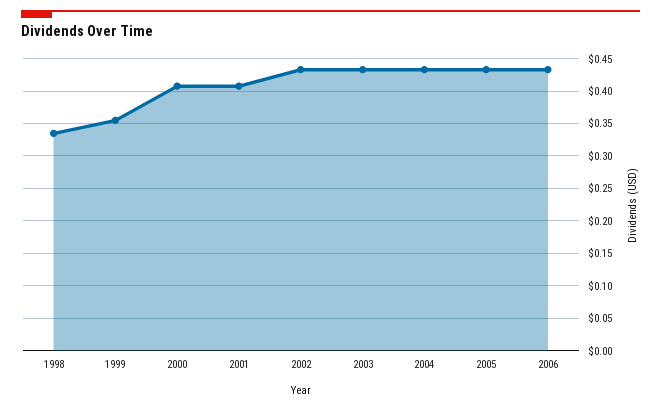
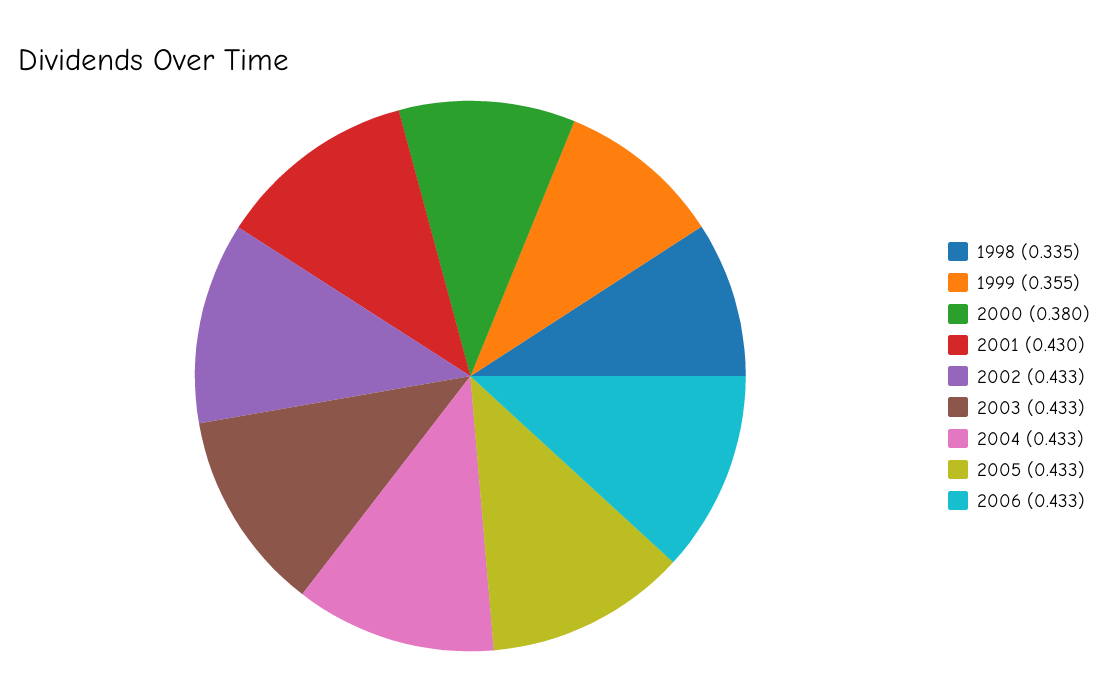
  {
    "1998": 0.335,
    "1999": 0.355,
-   "2000": 0.41,
+   "2000": 0.38,
-   "2001": 0.41,
+   "2001": 0.43,
    "2002": 0.433,
    "2003": 0.433,
    "2004": 0.433,
    "2005": 0.433,
    "2006": 0.433
  }

